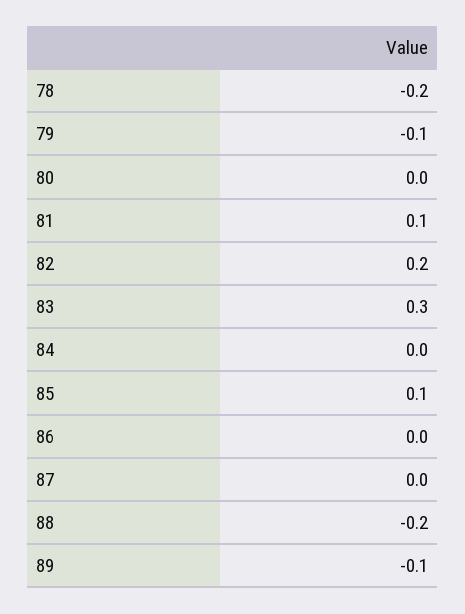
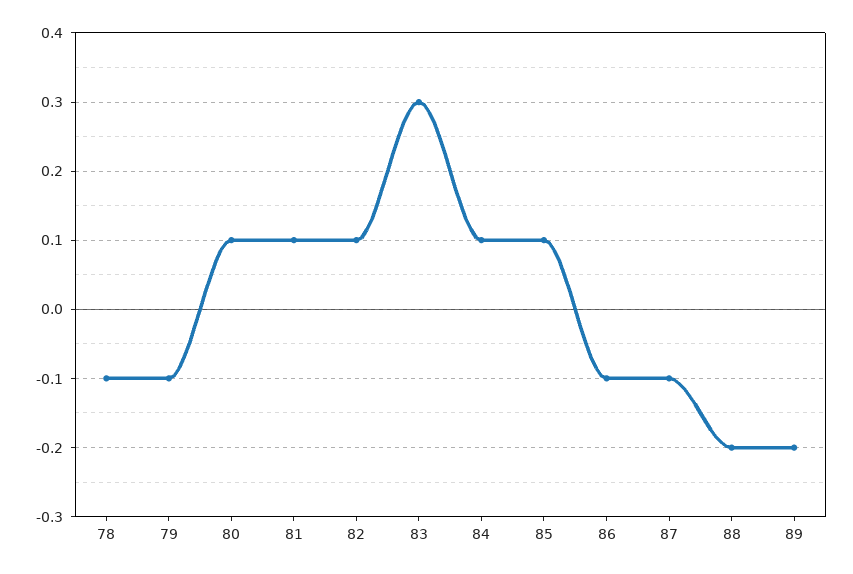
  {
-   "78": -0.2,
+   "78": -0.1,
    "79": -0.1,
-   "80": 0,
+   "80": 0.1,
    "81": 0.1,
-   "82": 0.2,
+   "82": 0.1,
    "83": 0.3,
-   "84": 0,
+   "84": 0.1,
    "85": 0.1,
-   "86": 0,
+   "86": -0.1,
-   "87": 0,
+   "87": -0.1,
    "88": -0.2,
-   "89": -0.1
+   "89": -0.2
  }

